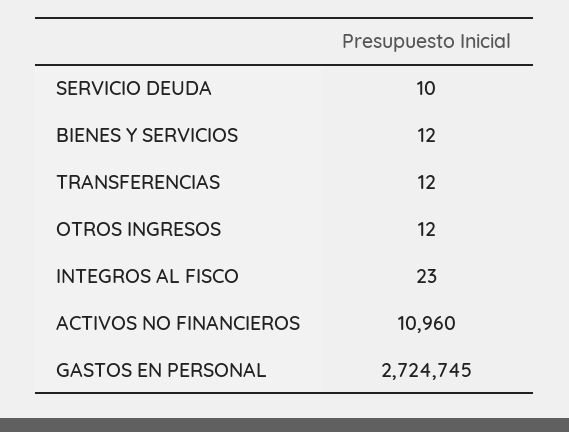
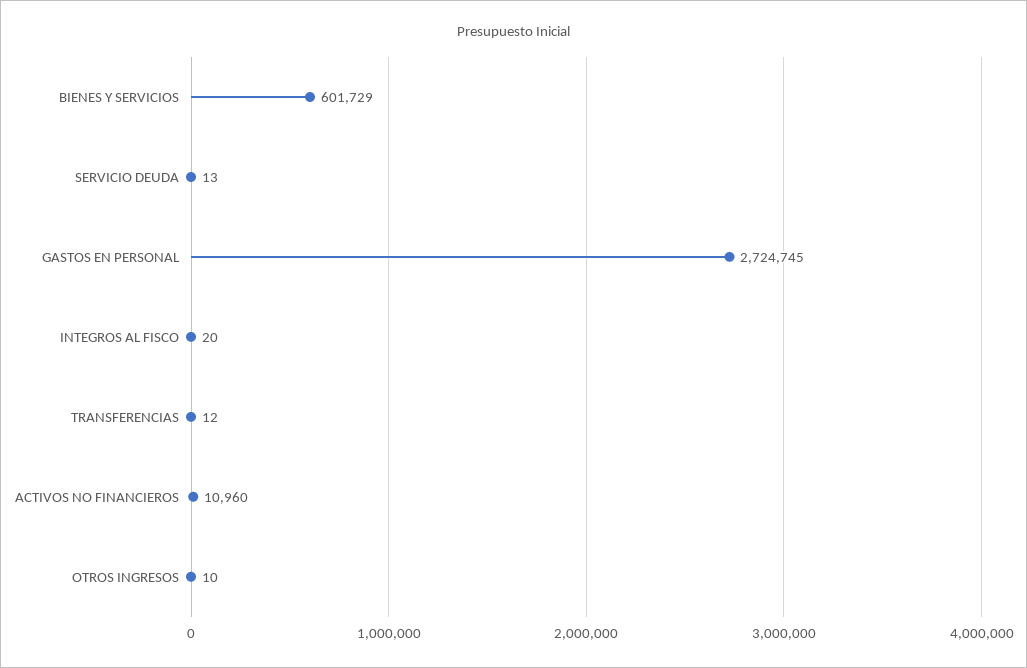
  {
-   "SERVICIO DEUDA": 10,
+   "SERVICIO DEUDA": 13,
-   "BIENES Y SERVICIOS": 12,
+   "BIENES Y SERVICIOS": 601729,
    "TRANSFERENCIAS": 12,
-   "OTROS INGRESOS": 12,
+   "OTROS INGRESOS": 10,
-   "INTEGROS AL FISCO": 23,
+   "INTEGROS AL FISCO": 20,
    "ACTIVOS NO FINANCIEROS": 10960,
    "GASTOS EN PERSONAL": 2724745
  }

